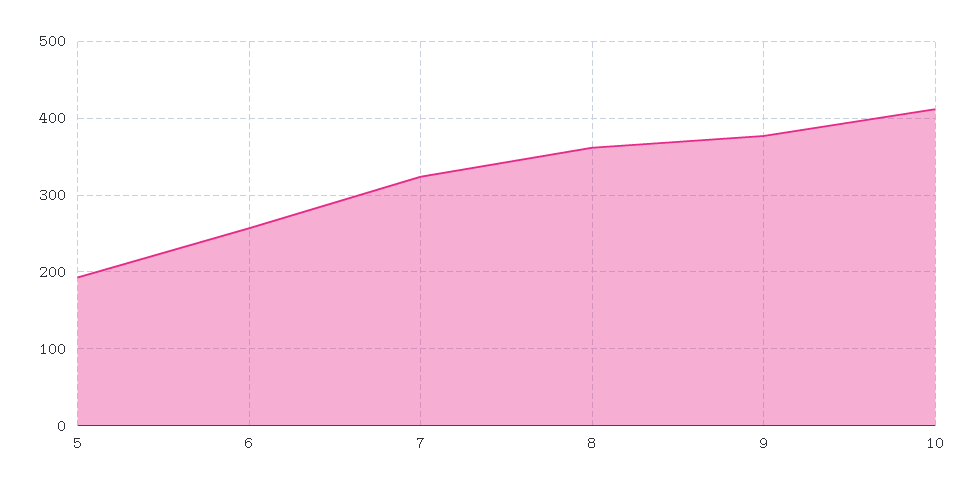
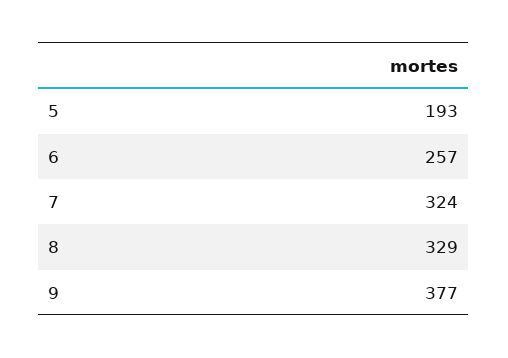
  {
    "5": 193,
    "6": 257,
    "7": 324,
-   "8": 360,
+   "8": 329,
-   "9": 377,
+   "9": 377
-   "10": 410
  }

